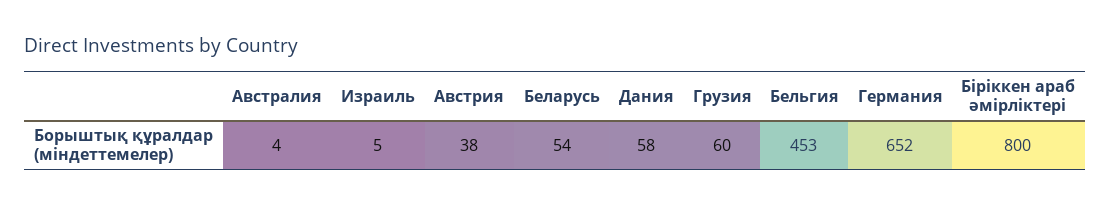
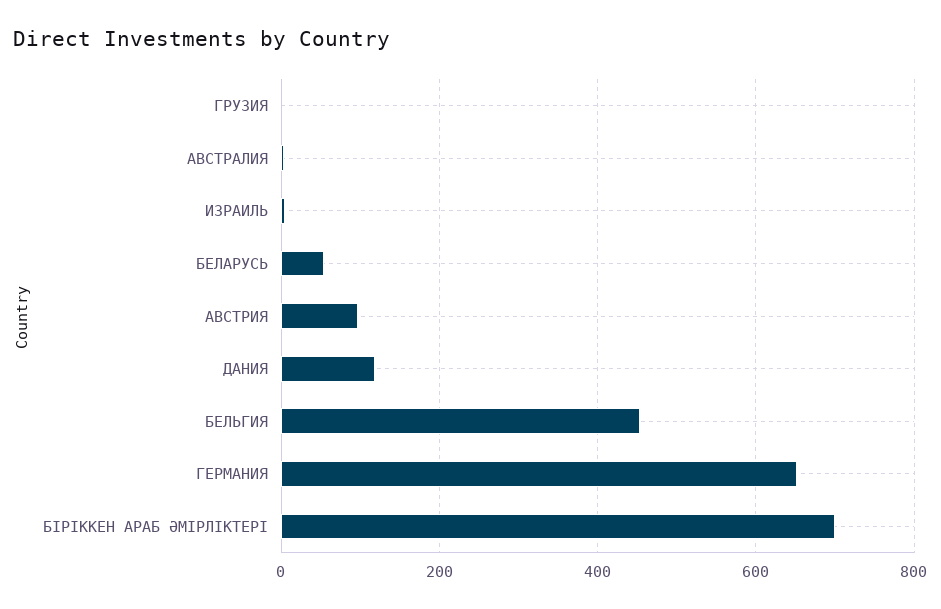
  {
    "Австралия": 4,
    "Израиль": 5,
-   "Австрия": 38,
+   "Австрия": 100,
    "Беларусь": 54,
-   "Дания": 58,
+   "Дания": 120,
-   "Грузия": 60,
+   "Грузия": 0,
    "Бельгия": 453,
    "Германия": 652,
-   "Біріккен араб әмірліктері": 800
+   "Біріккен араб әмірліктері": 700
  }

